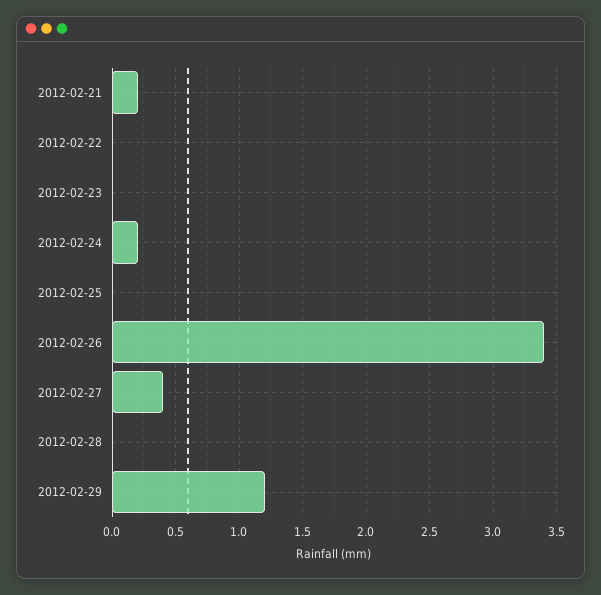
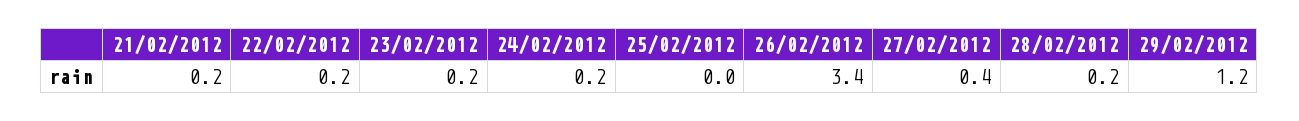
  {
    "2012-02-21": 0.2,
-   "2012-02-22": 0,
+   "2012-02-22": 0.2,
-   "2012-02-23": 0,
+   "2012-02-23": 0.2,
    "2012-02-24": 0.2,
    "2012-02-25": 0,
    "2012-02-26": 3.4,
    "2012-02-27": 0.4,
-   "2012-02-28": 0,
+   "2012-02-28": 0.2,
    "2012-02-29": 1.2
  }

